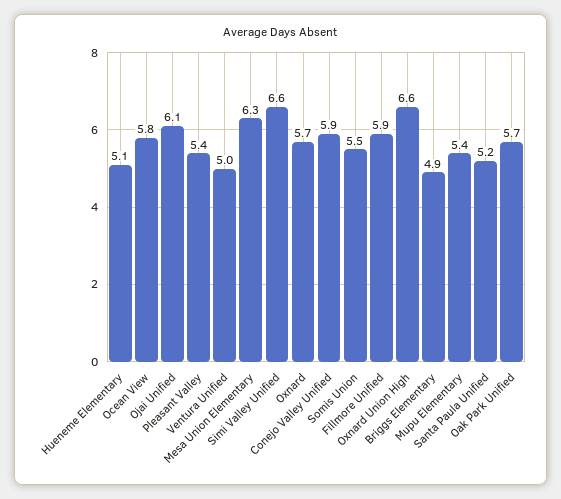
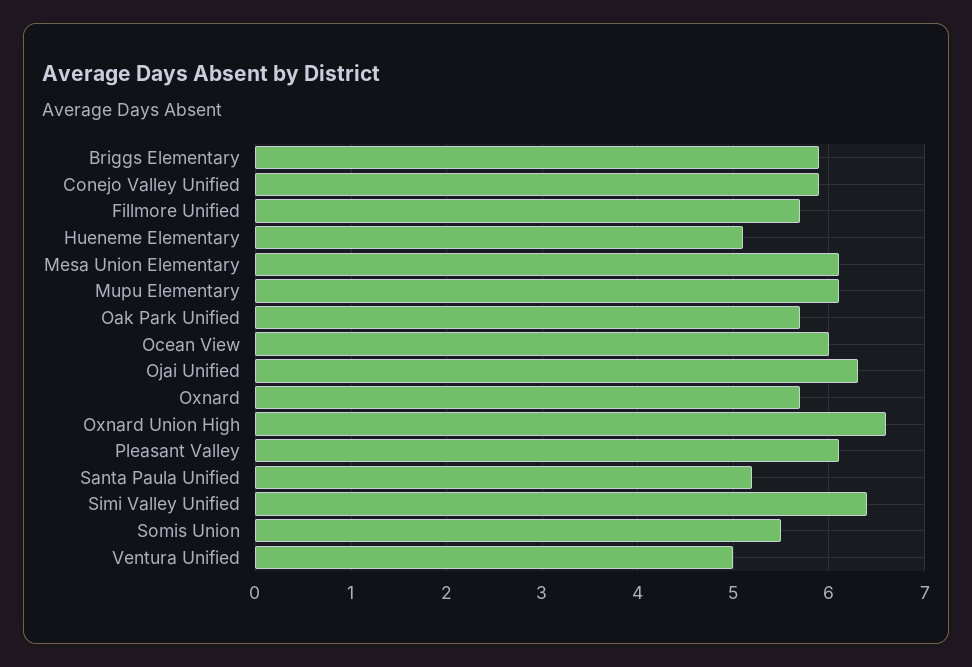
  {
    "Hueneme Elementary": 5.1,
-   "Ocean View": 5.8,
+   "Ocean View": 6,
-   "Ojai Unified": 6.1,
+   "Ojai Unified": 6.3,
-   "Pleasant Valley": 5.4,
+   "Pleasant Valley": 6.1,
    "Ventura Unified": 5,
-   "Mesa Union Elementary": 6.3,
+   "Mesa Union Elementary": 6.1,
-   "Simi Valley Unified": 6.6,
+   "Simi Valley Unified": 6.4,
    "Oxnard": 5.7,
    "Conejo Valley Unified": 5.9,
    "Somis Union": 5.5,
-   "Fillmore Unified": 5.9,
+   "Fillmore Unified": 5.7,
    "Oxnard Union High": 6.6,
-   "Briggs Elementary": 4.9,
+   "Briggs Elementary": 5.9,
-   "Mupu Elementary": 5.4,
+   "Mupu Elementary": 6.1,
    "Santa Paula Unified": 5.2,
    "Oak Park Unified": 5.7
  }

